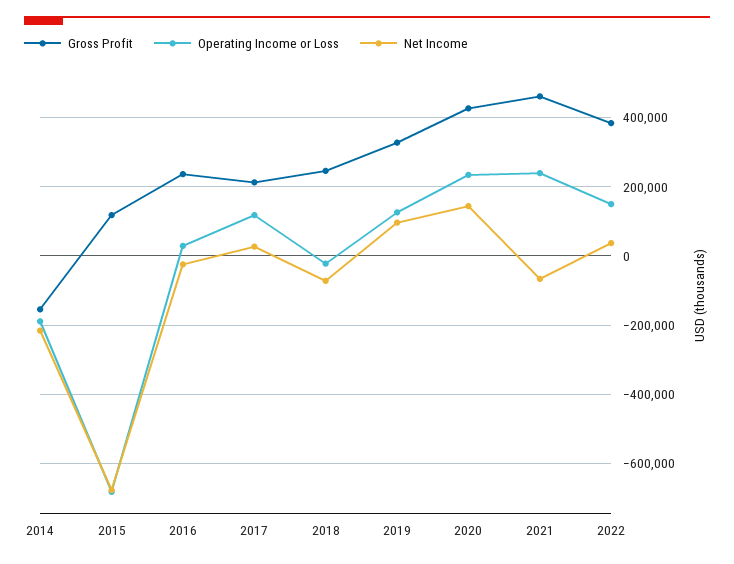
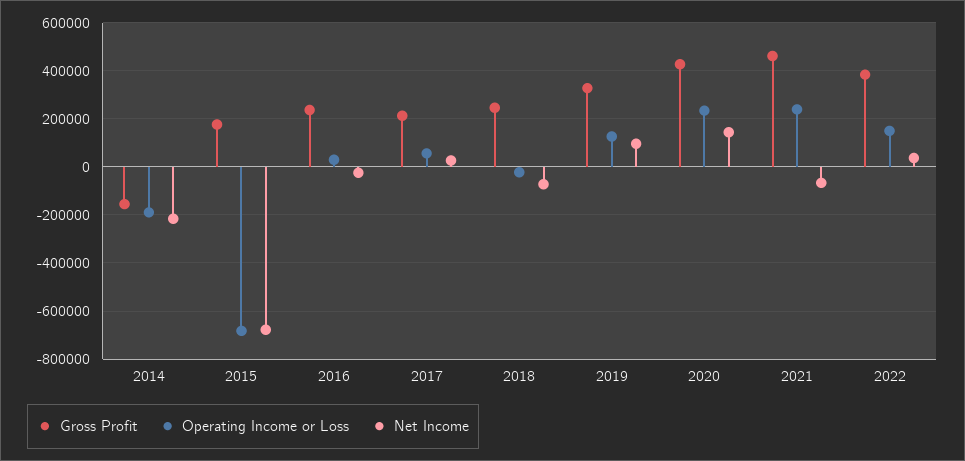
  {
    "Gross Profit": {
      "2014": -160000,
-     "2015": 120000,
+     "2015": 175000,
      "2016": 240000,
      "2017": 220000,
      "2018": 240000,
      "2019": 320000,
      "2020": 420000,
      "2021": 460000,
      "2022": 380000
    },
    "Operating Income or Loss": {
      "2014": -180000,
      "2015": -680000,
      "2016": 20000,
-     "2017": 120000,
+     "2017": 50000,
      "2018": -20000,
      "2019": 120000,
      "2020": 240000,
      "2021": 240000,
      "2022": 140000
    },
    "Net Income": {
      "2014": -220000,
      "2015": -680000,
      "2016": -20000,
      "2017": 20000,
      "2018": -80000,
      "2019": 100000,
      "2020": 140000,
      "2021": -60000,
      "2022": 40000
    }
  }

